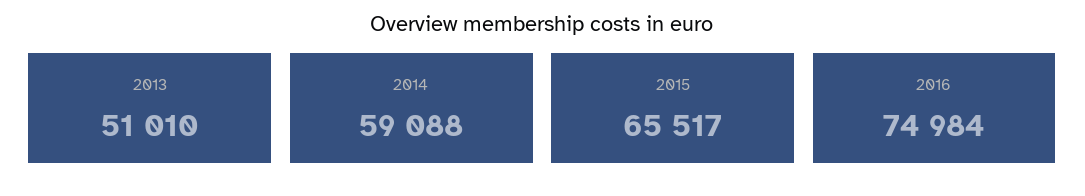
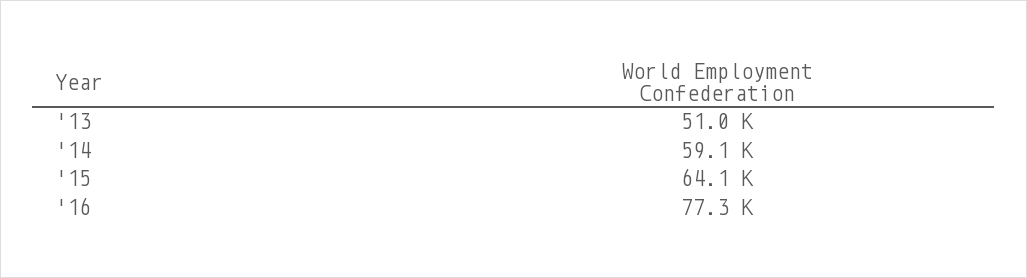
  {
    "2013": 51010,
    "2014": 59088,
-   "2015": 65517,
+   "2015": 64100,
-   "2016": 74984
+   "2016": 77300
  }

